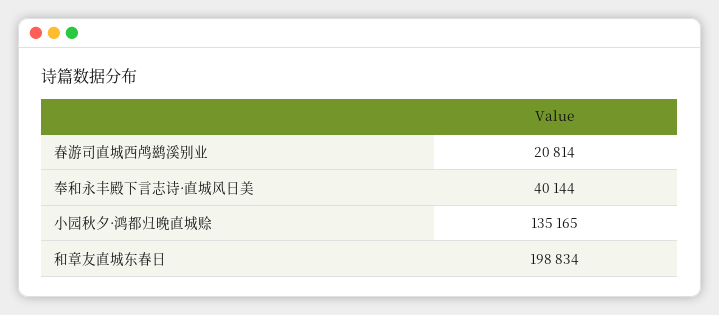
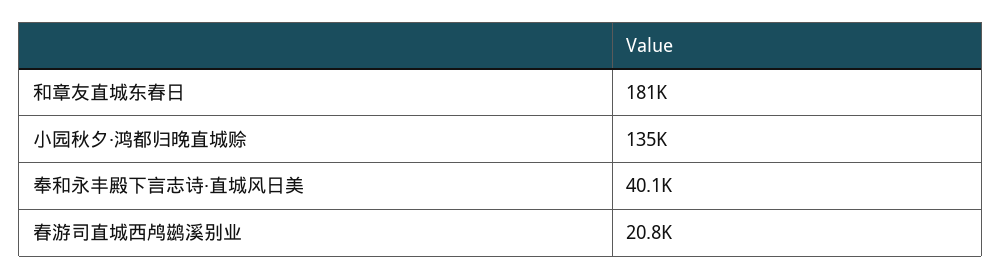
  {
    "春游司直城西鸬鹚溪别业": 20814,
    "奉和永丰殿下言志诗·直城风日美": 40144,
    "小园秋夕·鸿都归晚直城赊": 135165,
-   "和章友直城东春日": 198834
+   "和章友直城东春日": 181000
  }

